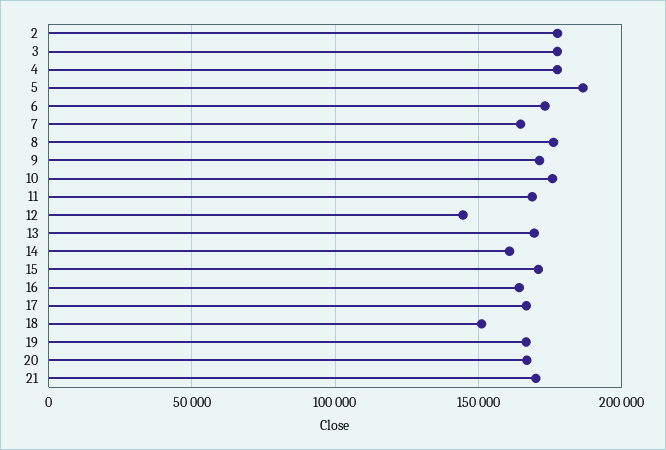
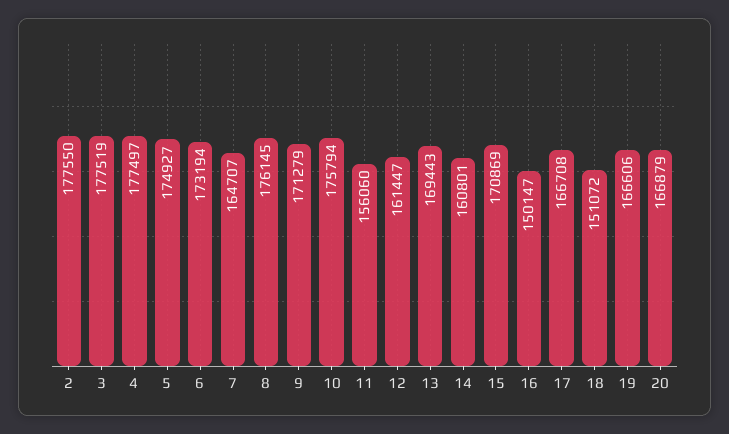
  {
    "2": 177550,
    "3": 177519,
    "4": 177497,
-   "5": 185000,
+   "5": 174927,
    "6": 173194,
    "7": 164707,
    "8": 176145,
    "9": 171279,
    "10": 175794,
-   "11": 170000,
+   "11": 156060,
-   "12": 145000,
+   "12": 161447,
    "13": 169443,
    "14": 160801,
    "15": 170869,
-   "16": 165000,
+   "16": 150147,
    "17": 166708,
    "18": 151072,
    "19": 166606,
-   "20": 166879,
+   "20": 166879
-   "21": 170000
  }

